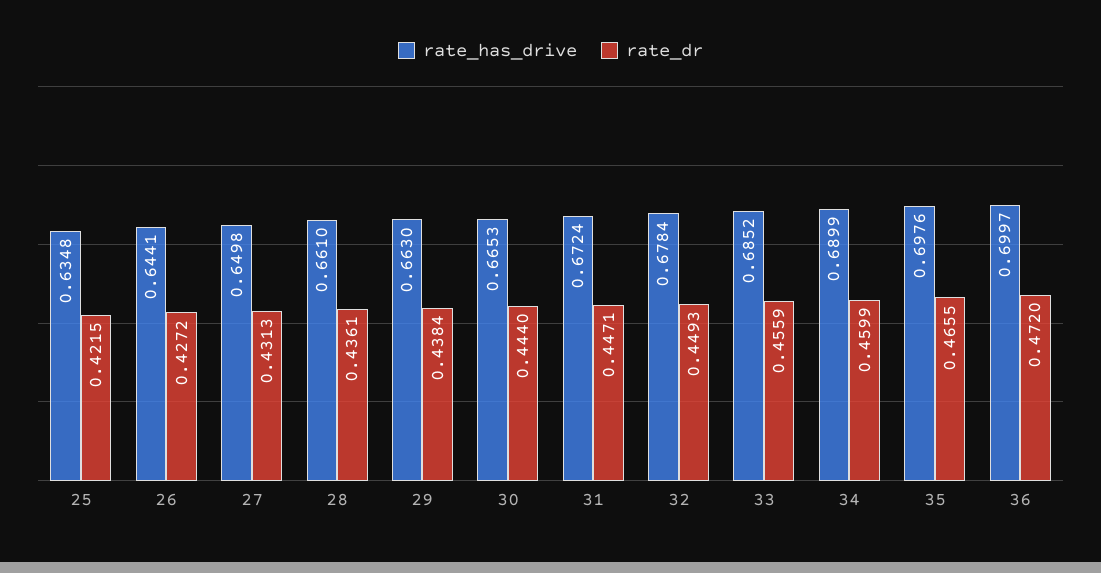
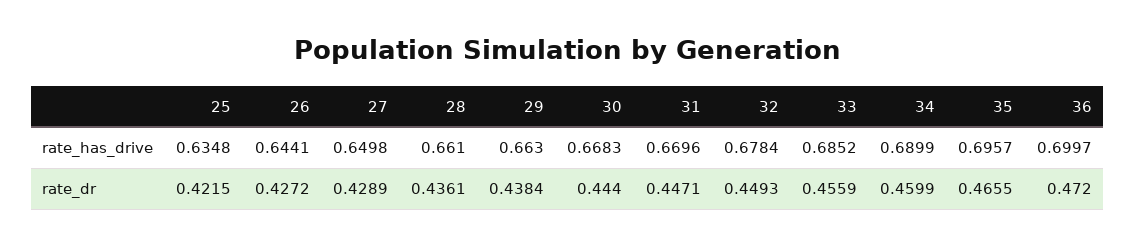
  {
    "rate_has_drive": {
      "25": 0.6348,
      "26": 0.6441,
      "27": 0.6498,
      "28": 0.661,
      "29": 0.663,
-     "30": 0.6653,
+     "30": 0.6683,
-     "31": 0.6724,
+     "31": 0.6696,
      "32": 0.6784,
      "33": 0.6852,
      "34": 0.6899,
-     "35": 0.6976,
+     "35": 0.6957,
      "36": 0.6997
    },
    "rate_dr": {
      "25": 0.4215,
      "26": 0.4272,
-     "27": 0.4313,
+     "27": 0.4289,
      "28": 0.4361,
      "29": 0.4384,
      "30": 0.444,
      "31": 0.4471,
      "32": 0.4493,
      "33": 0.4559,
      "34": 0.4599,
      "35": 0.4655,
      "36": 0.472
    }
  }

